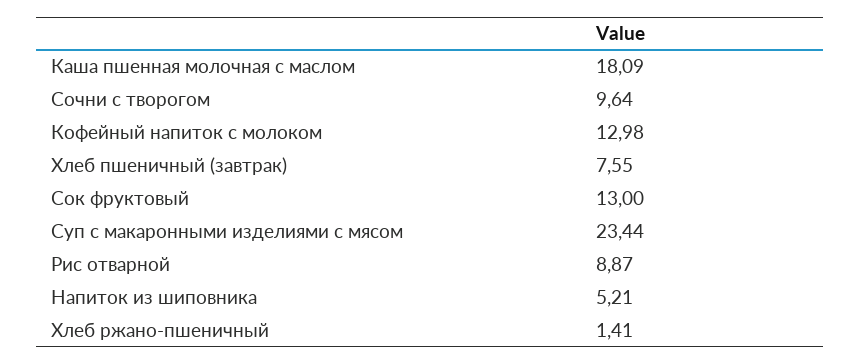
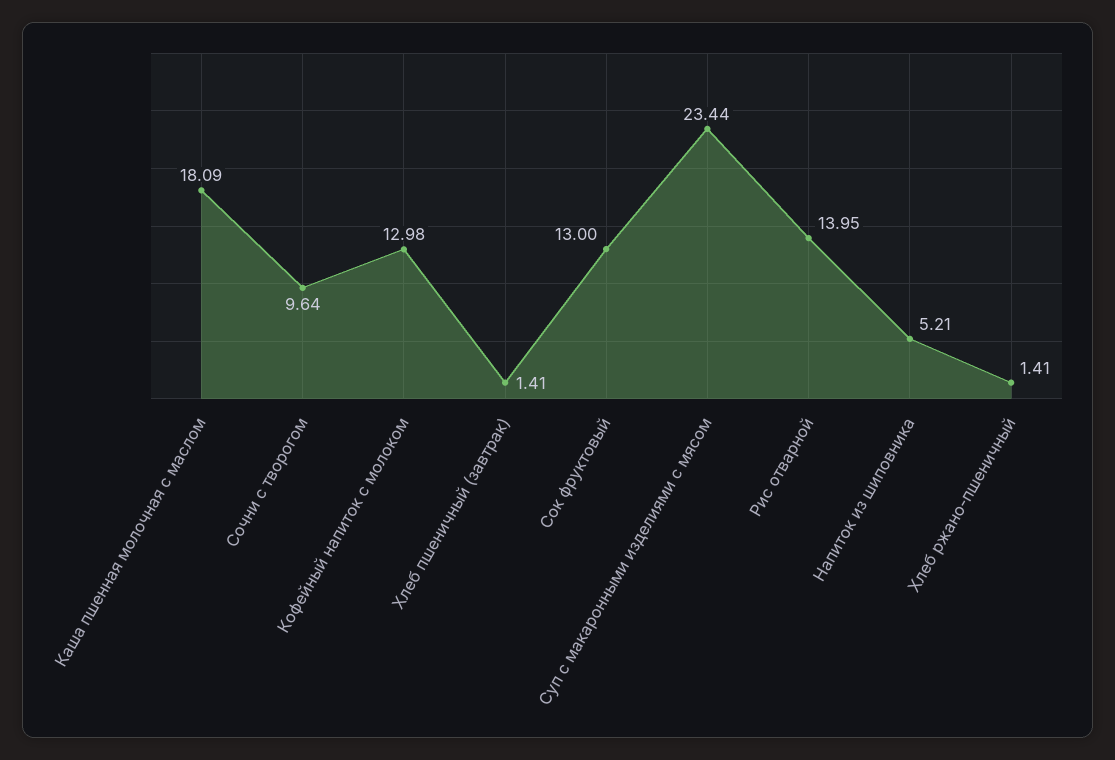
  {
    "Каша пшенная молочная с маслом": 18.09,
    "Сочни с творогом": 9.64,
    "Кофейный напиток с молоком": 12.98,
-   "Хлеб пшеничный (завтрак)": 7.55,
+   "Хлеб пшеничный (завтрак)": 1.41,
    "Сок фруктовый": 13,
    "Суп с макаронными изделиями с мясом": 23.44,
-   "Рис отварной": 8.87,
+   "Рис отварной": 13.95,
    "Напиток из шиповника": 5.21,
    "Хлеб ржано-пшеничный": 1.41
  }

